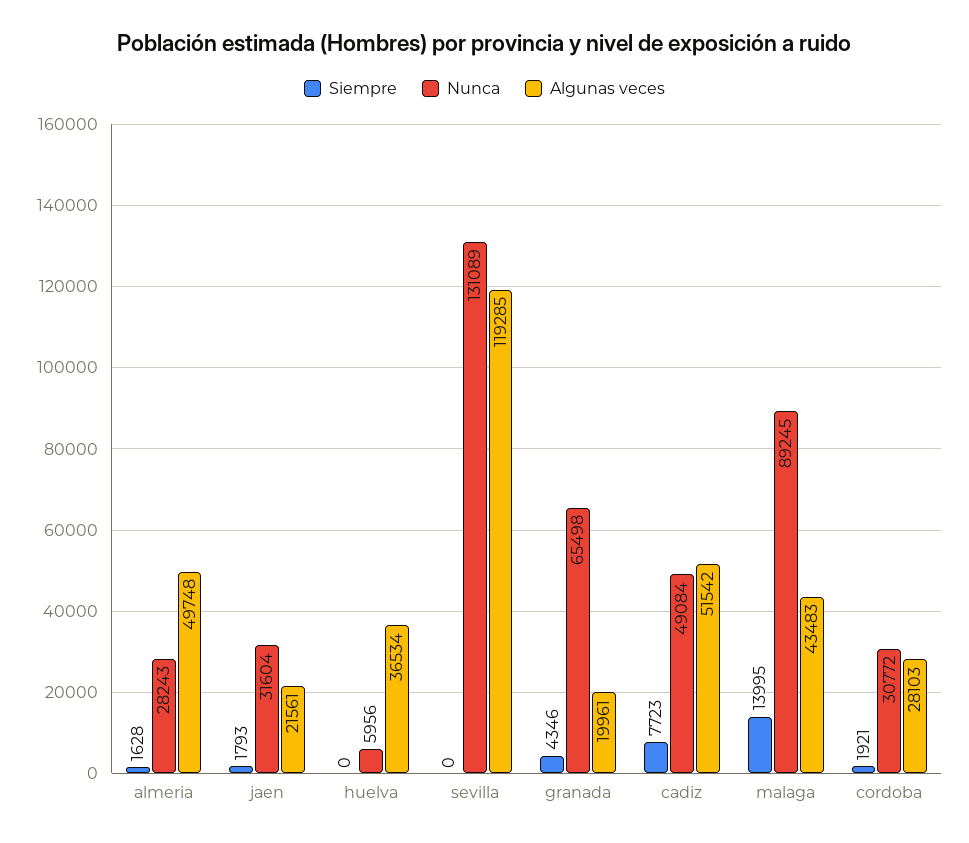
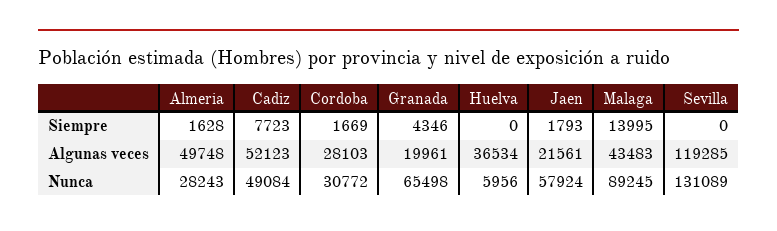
  {
    "Siempre": {
      "almeria": 1628,
      "jaen": 1793,
      "huelva": 0,
      "sevilla": 0,
      "granada": 4346,
      "cadiz": 7723,
      "malaga": 13995,
-     "cordoba": 1921
+     "cordoba": 1669
    },
    "Nunca": {
      "almeria": 28243,
-     "jaen": 31604,
+     "jaen": 57924,
      "huelva": 5956,
      "sevilla": 131089,
      "granada": 65498,
      "cadiz": 49084,
      "malaga": 89245,
      "cordoba": 30772
    },
    "Algunas veces": {
      "almeria": 49748,
      "jaen": 21561,
      "huelva": 36534,
      "sevilla": 119285,
      "granada": 19961,
-     "cadiz": 51542,
+     "cadiz": 52123,
      "malaga": 43483,
      "cordoba": 28103
    }
  }

